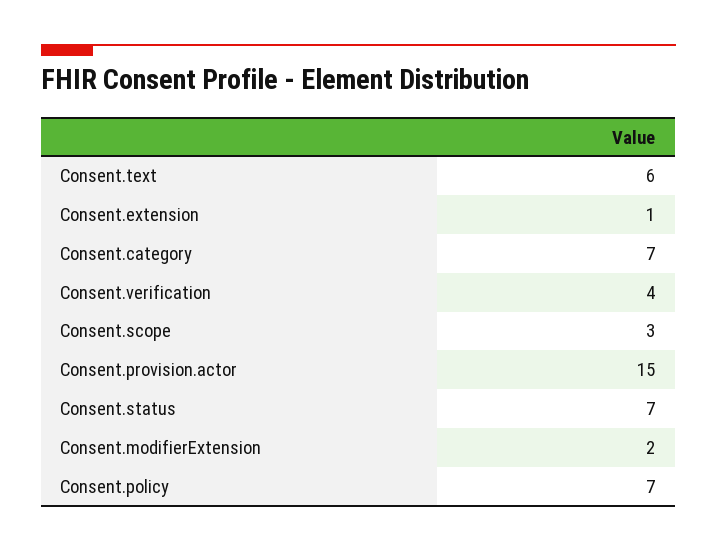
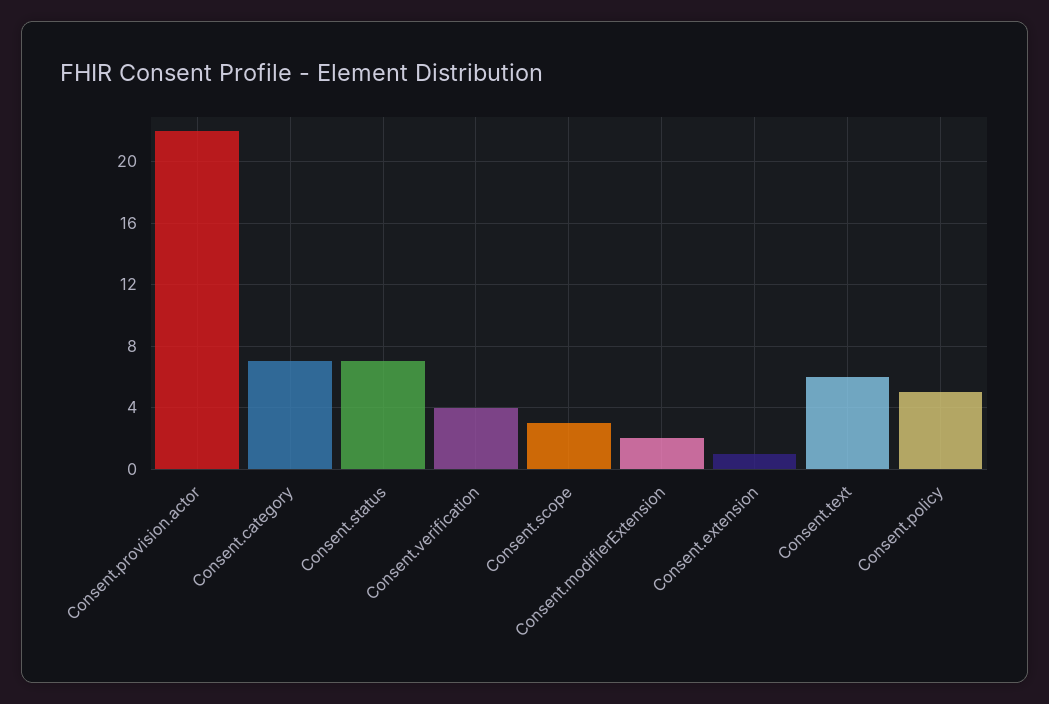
  {
    "Consent.text": 6,
    "Consent.extension": 1,
    "Consent.category": 7,
    "Consent.verification": 4,
    "Consent.scope": 3,
-   "Consent.provision.actor": 15,
+   "Consent.provision.actor": 22,
    "Consent.status": 7,
    "Consent.modifierExtension": 2,
-   "Consent.policy": 7
+   "Consent.policy": 5
  }

